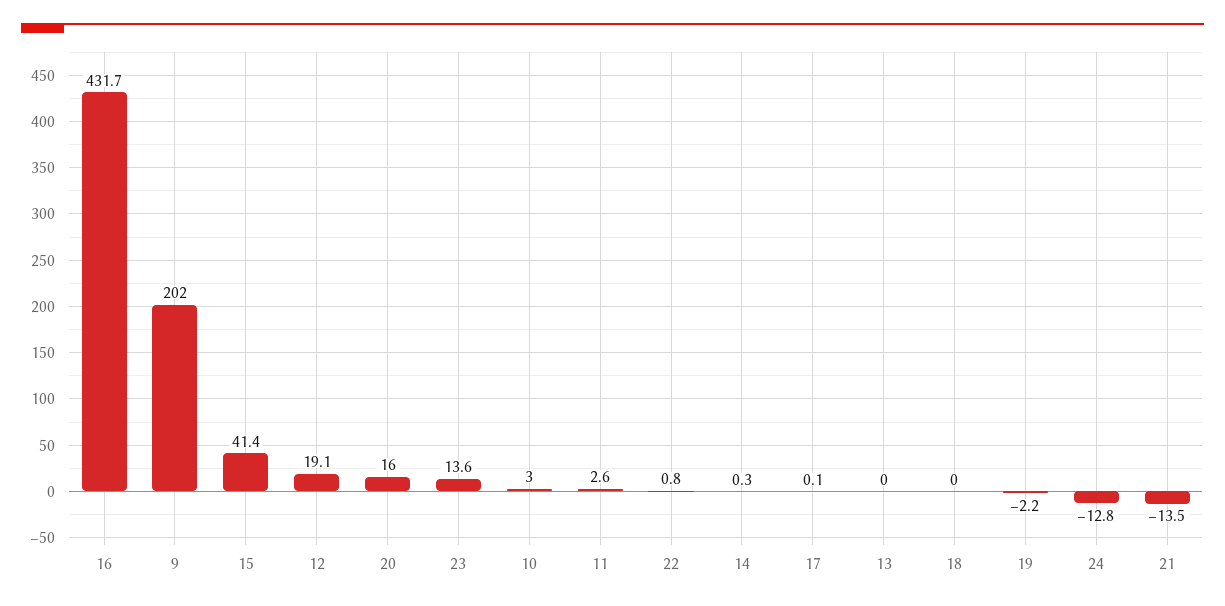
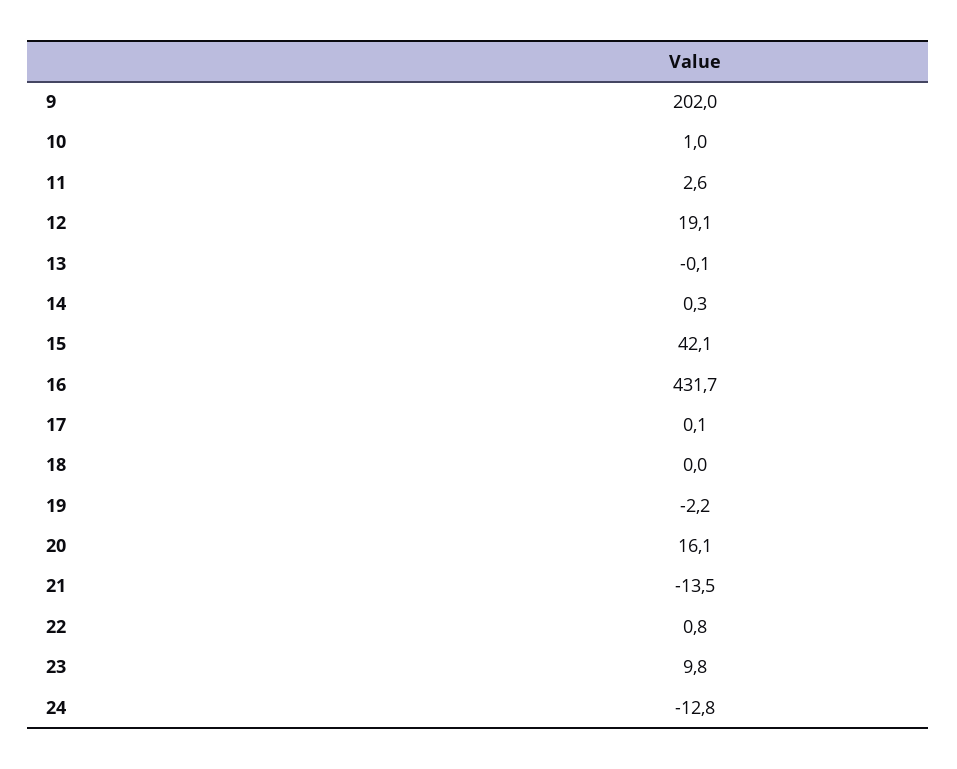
  {
    "16": 431.7,
    "9": 202,
-   "15": 41.4,
+   "15": 42.1,
    "12": 19.1,
-   "20": 16,
+   "20": 16.1,
-   "23": 13.6,
+   "23": 9.8,
-   "10": 3,
+   "10": 1,
    "11": 2.6,
    "22": 0.8,
    "14": 0.3,
    "17": 0.1,
-   "13": 0,
+   "13": -0.1,
    "18": 0,
    "19": -2.2,
    "24": -12.8,
    "21": -13.5
  }

